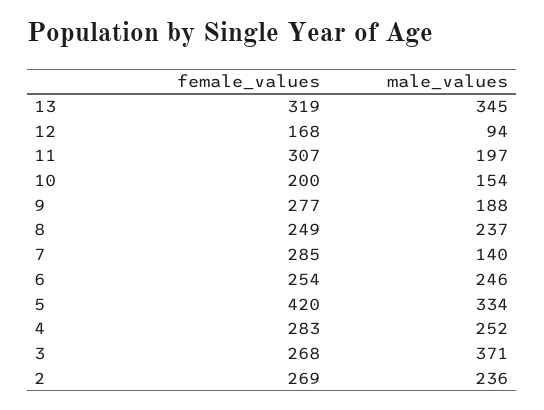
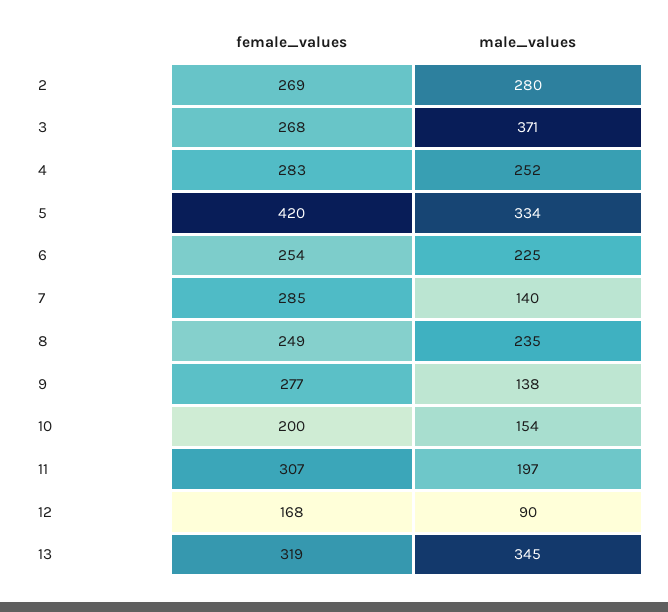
  {
    "female_values": {
      "13": 319,
      "12": 168,
      "11": 307,
      "10": 200,
      "9": 277,
      "8": 249,
      "7": 285,
      "6": 254,
      "5": 420,
      "4": 283,
      "3": 268,
      "2": 269
    },
    "male_values": {
      "13": 345,
-     "12": 94,
+     "12": 90,
      "11": 197,
      "10": 154,
-     "9": 188,
+     "9": 138,
-     "8": 237,
+     "8": 235,
      "7": 140,
-     "6": 246,
+     "6": 225,
      "5": 334,
      "4": 252,
      "3": 371,
-     "2": 236
+     "2": 280
    }
  }

